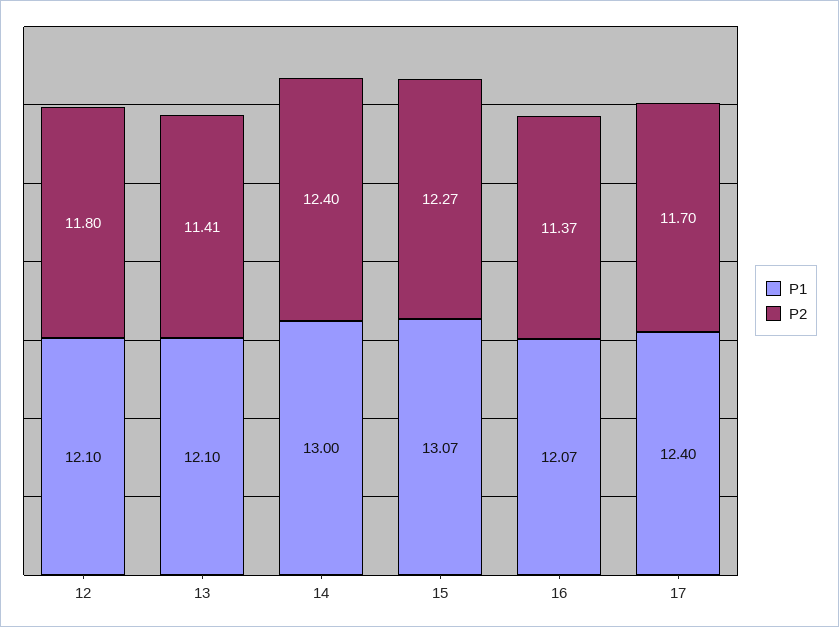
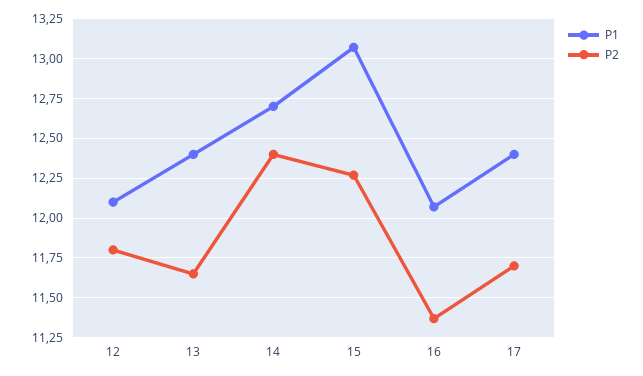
  {
    "P1": {
      "12": 12.1,
-     "13": 12.1,
+     "13": 12.4,
-     "14": 13,
+     "14": 12.7,
      "15": 13.07,
      "16": 12.07,
      "17": 12.4
    },
    "P2": {
      "12": 11.8,
-     "13": 11.41,
+     "13": 11.65,
      "14": 12.4,
      "15": 12.27,
      "16": 11.37,
      "17": 11.7
    }
  }

